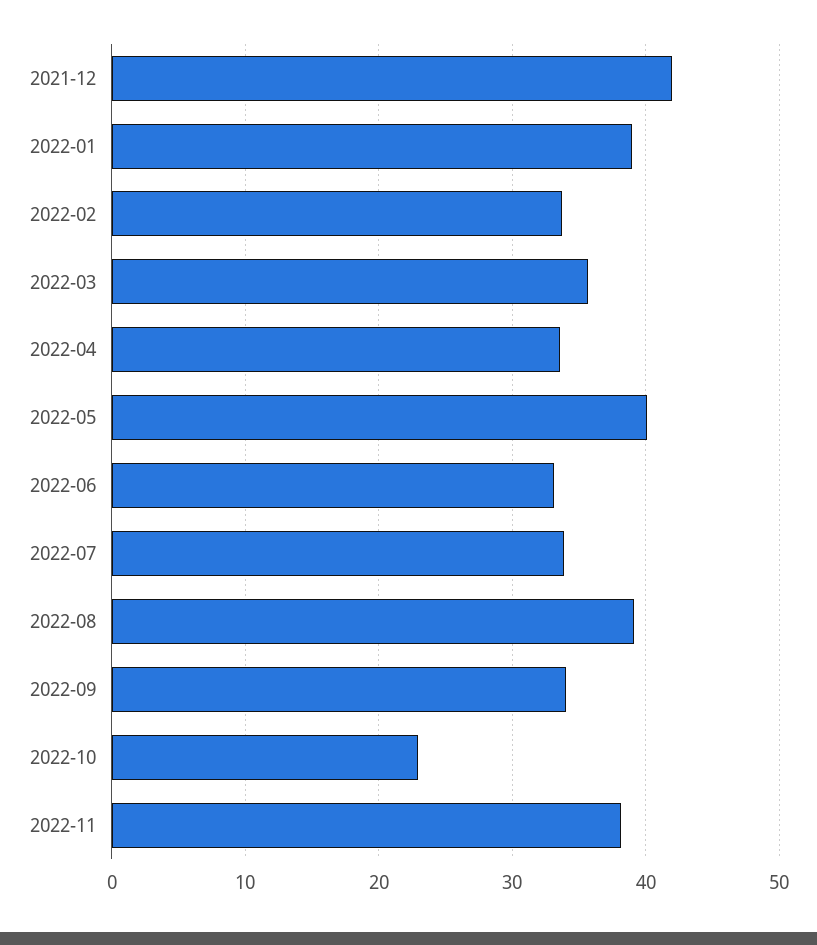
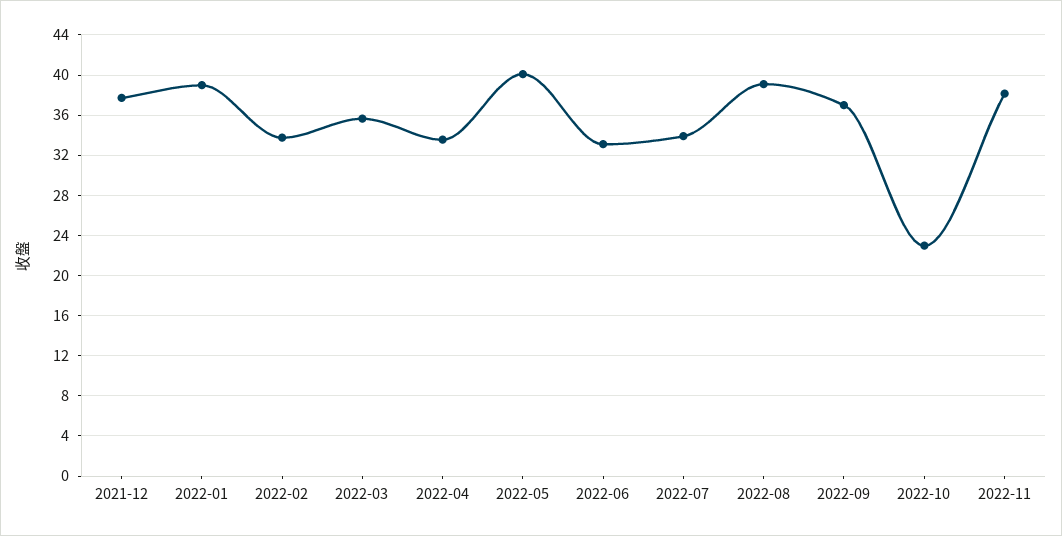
  {
-   "2021-12": 42,
+   "2021-12": 38,
    "2022-01": 39,
    "2022-02": 34,
    "2022-03": 36,
    "2022-04": 34,
    "2022-05": 40,
    "2022-06": 33,
    "2022-07": 34,
    "2022-08": 39,
-   "2022-09": 34,
+   "2022-09": 37,
    "2022-10": 23,
    "2022-11": 38
  }

